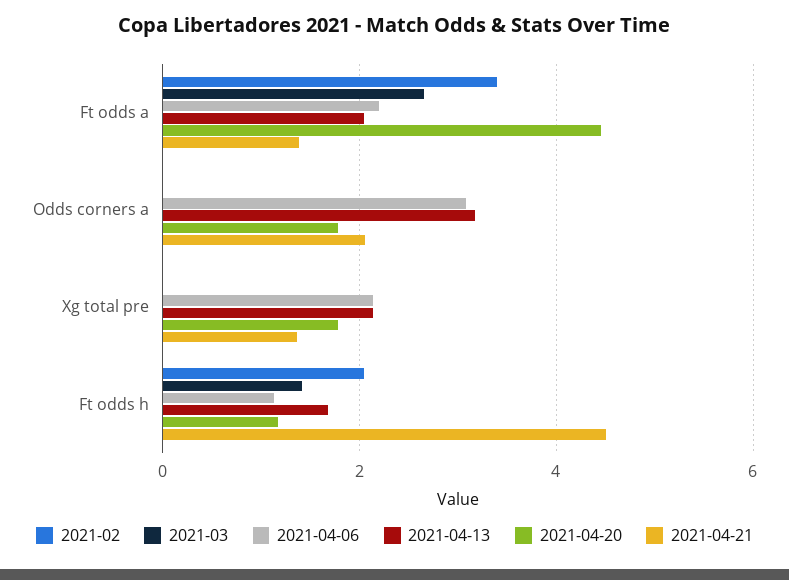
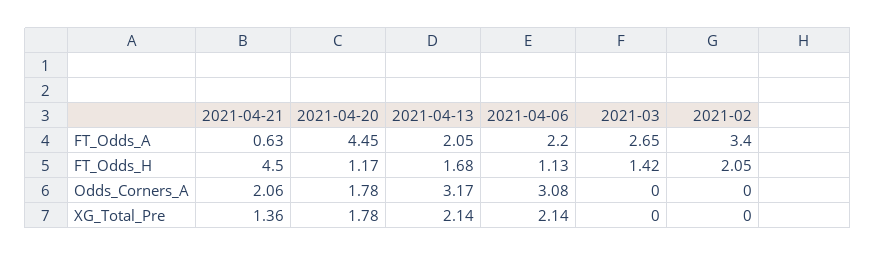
  {
    "2021-02": {
      "Ft odds a": 3.4,
      "Odds corners a": 0,
      "Xg total pre": 0,
      "Ft odds h": 2.05
    },
    "2021-03": {
      "Ft odds a": 2.65,
      "Odds corners a": 0,
      "Xg total pre": 0,
      "Ft odds h": 1.42
    },
    "2021-04-06": {
      "Ft odds a": 2.2,
      "Odds corners a": 3.08,
      "Xg total pre": 2.14,
      "Ft odds h": 1.13
    },
    "2021-04-13": {
      "Ft odds a": 2.05,
      "Odds corners a": 3.17,
      "Xg total pre": 2.14,
      "Ft odds h": 1.68
    },
    "2021-04-20": {
      "Ft odds a": 4.45,
      "Odds corners a": 1.78,
      "Xg total pre": 1.78,
      "Ft odds h": 1.17
    },
    "2021-04-21": {
-     "Ft odds a": 1.4,
+     "Ft odds a": 0.63,
      "Odds corners a": 2.06,
      "Xg total pre": 1.36,
      "Ft odds h": 4.5
    }
  }

